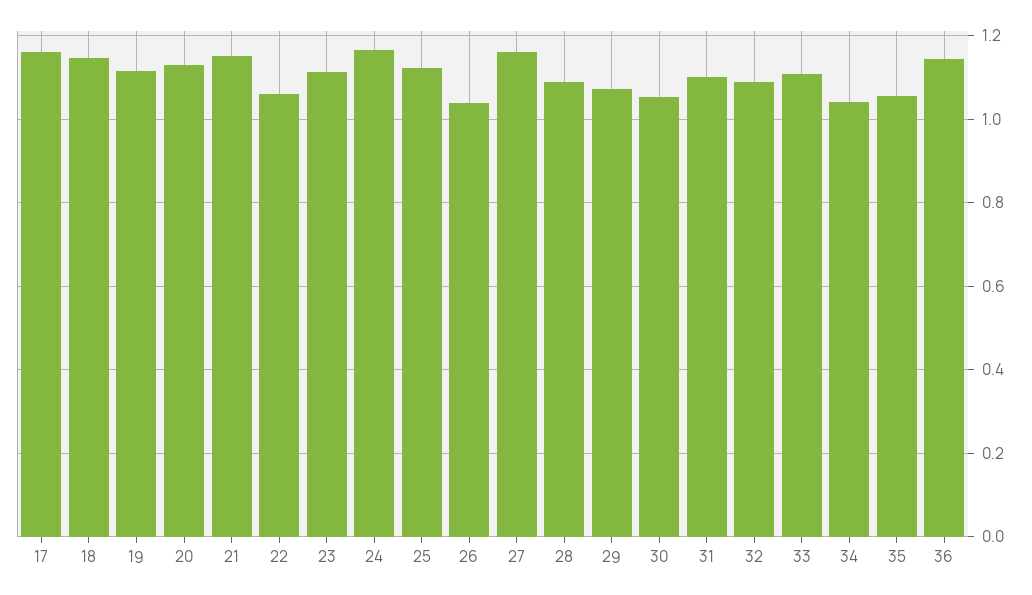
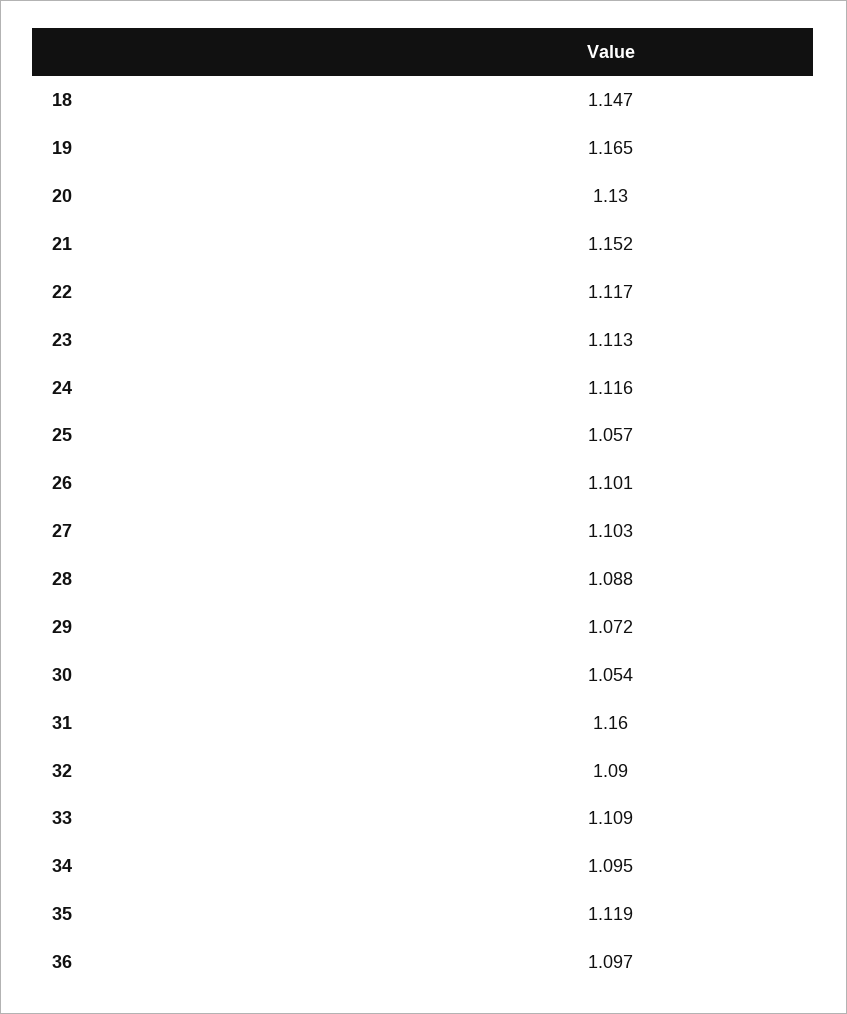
  {
-   "17": 1.16,
    "18": 1.147,
-   "19": 1.12,
+   "19": 1.165,
    "20": 1.13,
    "21": 1.152,
-   "22": 1.06,
+   "22": 1.117,
    "23": 1.113,
-   "24": 1.16,
+   "24": 1.116,
-   "25": 1.12,
+   "25": 1.057,
-   "26": 1.04,
+   "26": 1.101,
-   "27": 1.16,
+   "27": 1.103,
    "28": 1.088,
    "29": 1.072,
    "30": 1.054,
-   "31": 1.1,
+   "31": 1.16,
    "32": 1.09,
    "33": 1.109,
-   "34": 1.04,
+   "34": 1.095,
-   "35": 1.06,
+   "35": 1.119,
-   "36": 1.14
+   "36": 1.097
  }

